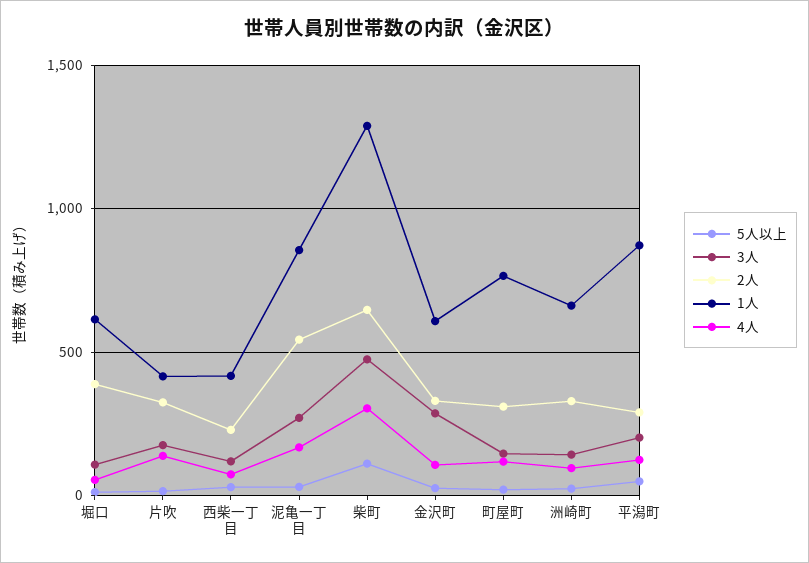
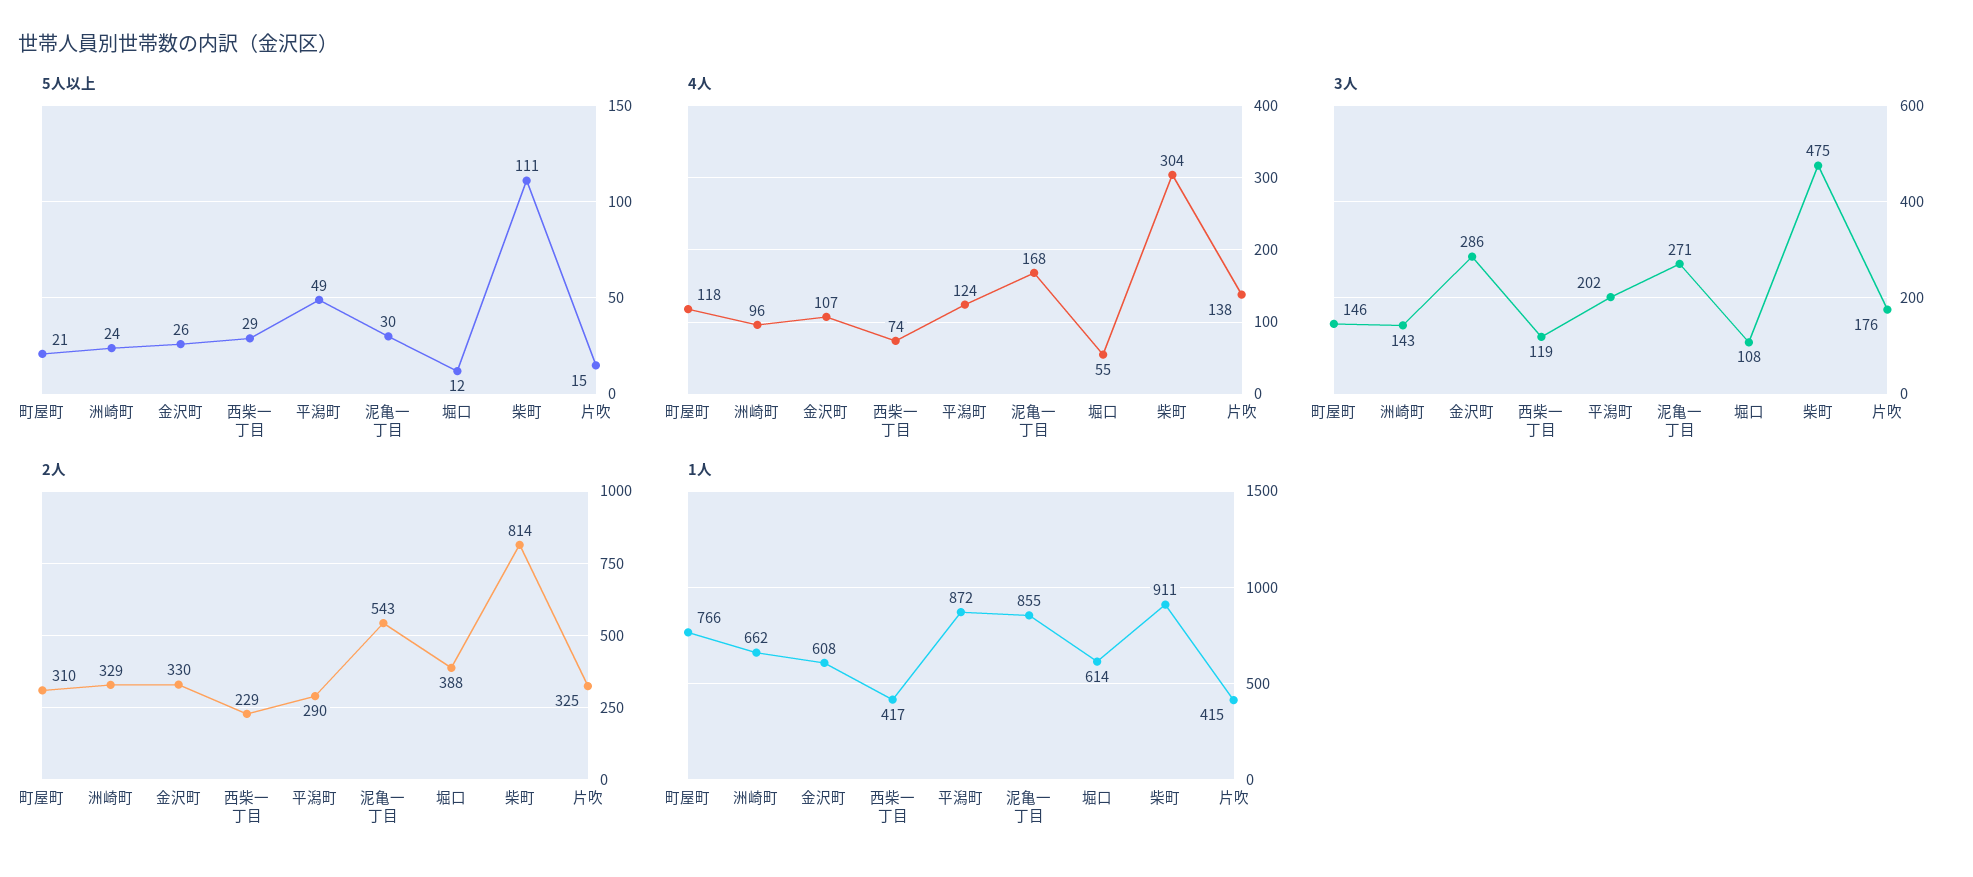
  {
    "5人以上": {
      "堀口": 12,
      "片吹": 15,
      "西柴一丁目": 29,
      "泥亀一丁目": 30,
      "柴町": 111,
      "金沢町": 26,
      "町屋町": 21,
      "洲崎町": 24,
      "平潟町": 49
    },
    "3人": {
      "堀口": 108,
      "片吹": 176,
      "西柴一丁目": 119,
      "泥亀一丁目": 271,
      "柴町": 475,
      "金沢町": 286,
      "町屋町": 146,
      "洲崎町": 143,
      "平潟町": 202
    },
    "2人": {
      "堀口": 388,
      "片吹": 325,
      "西柴一丁目": 229,
      "泥亀一丁目": 543,
-     "柴町": 650,
+     "柴町": 814,
      "金沢町": 330,
      "町屋町": 310,
      "洲崎町": 329,
      "平潟町": 290
    },
    "1人": {
      "堀口": 614,
      "片吹": 415,
      "西柴一丁目": 417,
      "泥亀一丁目": 855,
-     "柴町": 1300,
+     "柴町": 911,
      "金沢町": 608,
      "町屋町": 766,
      "洲崎町": 662,
      "平潟町": 872
    },
    "4人": {
      "堀口": 55,
      "片吹": 138,
      "西柴一丁目": 74,
      "泥亀一丁目": 168,
      "柴町": 304,
      "金沢町": 107,
      "町屋町": 118,
      "洲崎町": 96,
      "平潟町": 124
    }
  }

